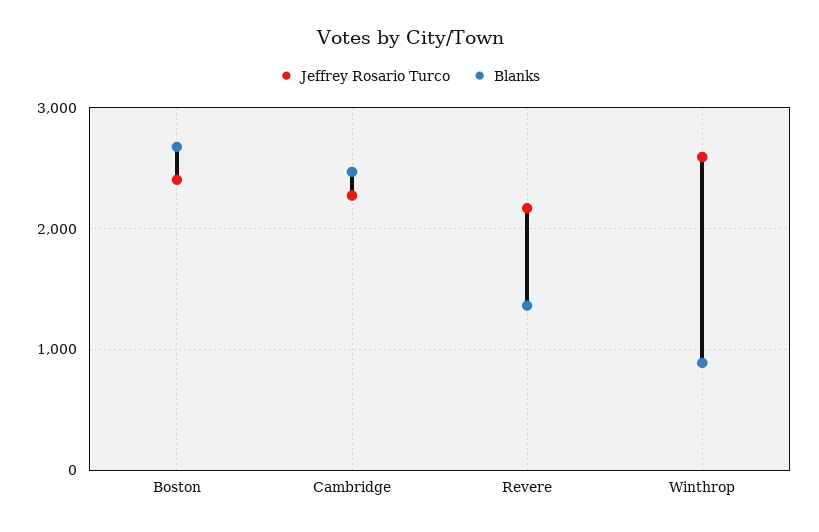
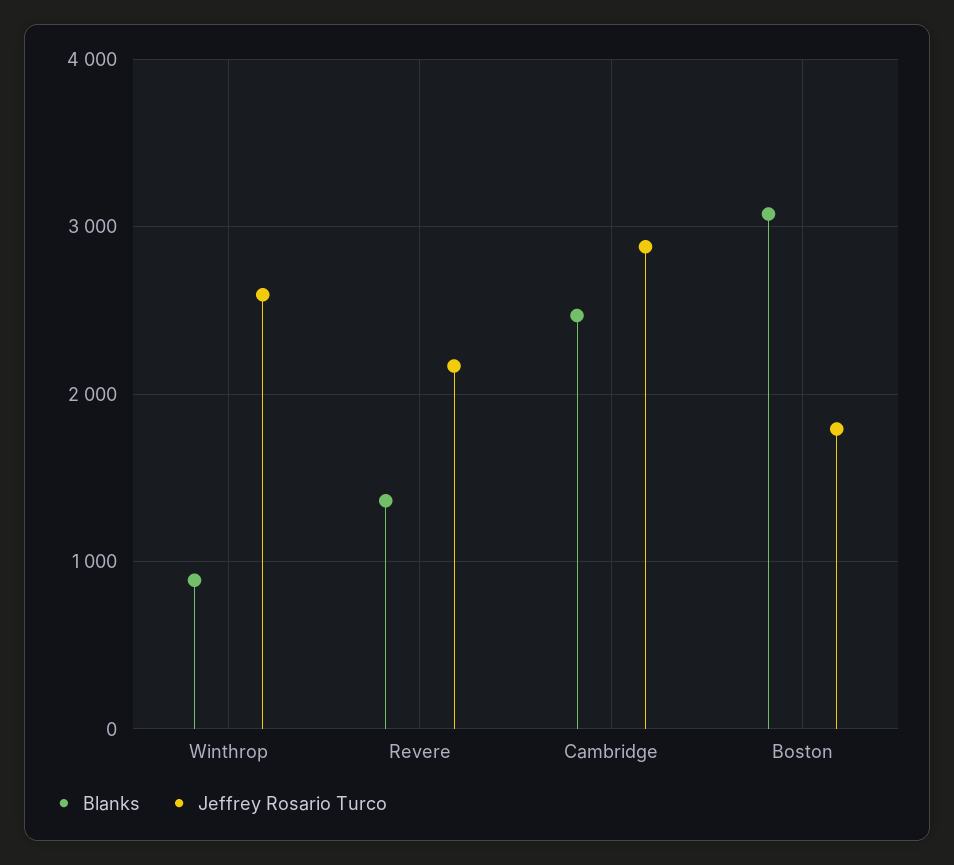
  {
    "Jeffrey Rosario Turco": {
-     "Boston": 2400,
+     "Boston": 1800,
-     "Cambridge": 2300,
+     "Cambridge": 2900,
      "Revere": 2200,
      "Winthrop": 2600
    },
    "Blanks": {
-     "Boston": 2700,
+     "Boston": 3100,
      "Cambridge": 2500,
      "Revere": 1400,
      "Winthrop": 900
    }
  }

